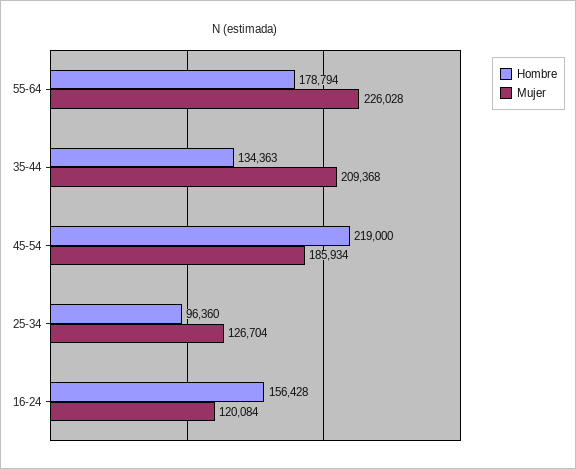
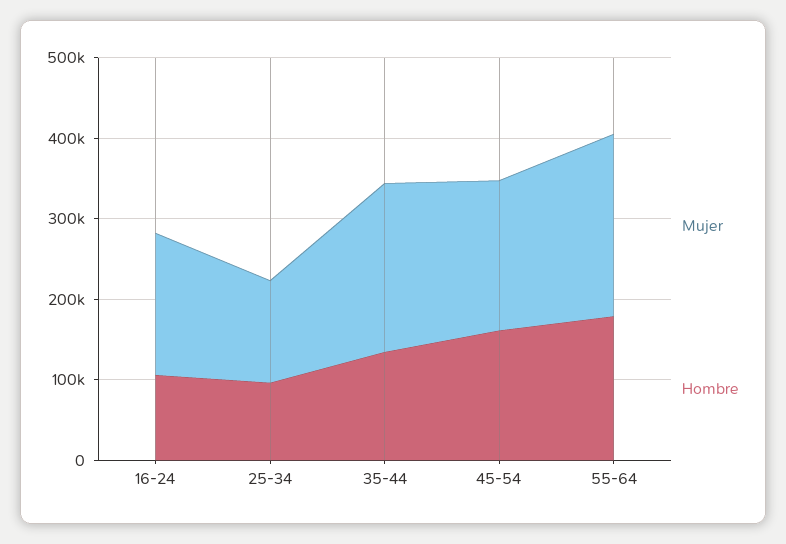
  {
    "Hombre": {
      "55-64": 178794,
      "35-44": 134363,
-     "45-54": 219000,
+     "45-54": 160000,
      "25-34": 96360,
-     "16-24": 156428
+     "16-24": 100000
    },
    "Mujer": {
      "55-64": 226028,
      "35-44": 209368,
      "45-54": 185934,
      "25-34": 126704,
-     "16-24": 120084
+     "16-24": 180000
    }
  }

